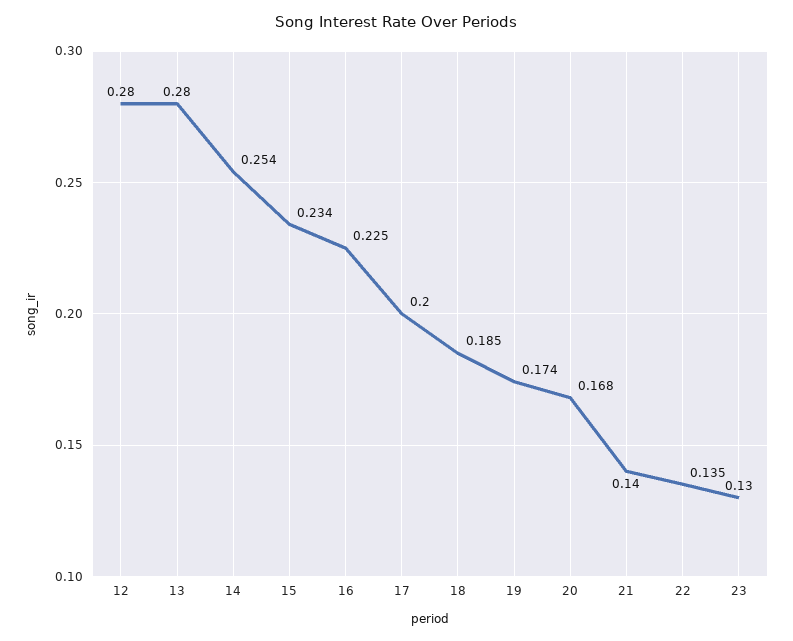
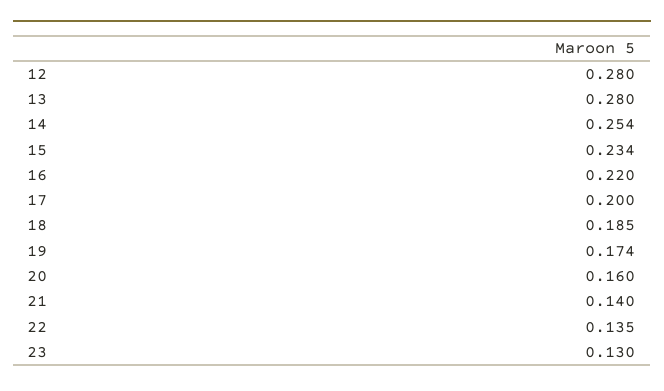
  {
    "12": 0.28,
    "13": 0.28,
    "14": 0.254,
    "15": 0.234,
-   "16": 0.225,
+   "16": 0.22,
    "17": 0.2,
    "18": 0.185,
    "19": 0.174,
-   "20": 0.168,
+   "20": 0.16,
    "21": 0.14,
    "22": 0.135,
    "23": 0.13
  }

